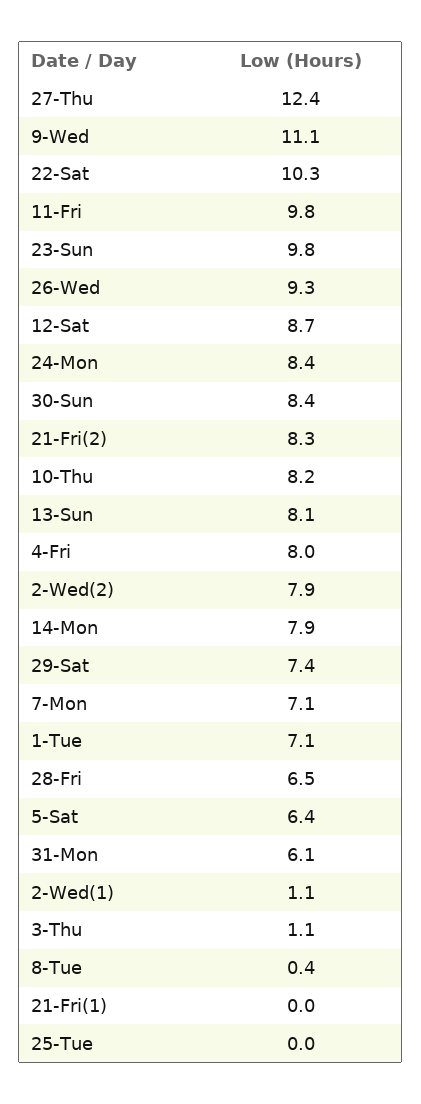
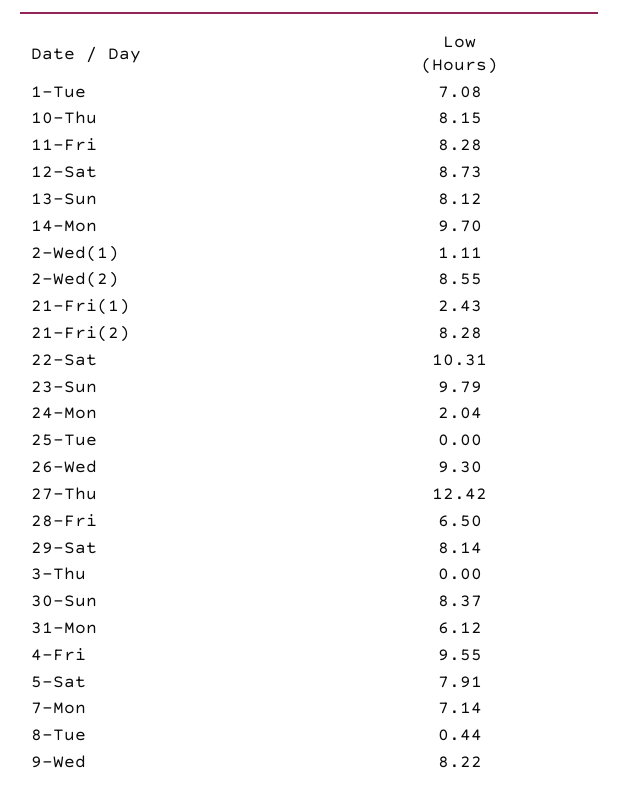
  {
    "27-Thu": 12.42,
-   "9-Wed": 11.1,
+   "9-Wed": 8.22,
    "22-Sat": 10.31,
-   "11-Fri": 9.8,
+   "11-Fri": 8.28,
    "23-Sun": 9.79,
    "26-Wed": 9.3,
    "12-Sat": 8.73,
-   "24-Mon": 8.4,
+   "24-Mon": 2.04,
    "30-Sun": 8.37,
    "21-Fri(2)": 8.28,
    "10-Thu": 8.15,
    "13-Sun": 8.12,
-   "4-Fri": 8,
+   "4-Fri": 9.55,
-   "2-Wed(2)": 7.9,
+   "2-Wed(2)": 8.55,
-   "14-Mon": 7.9,
+   "14-Mon": 9.7,
-   "29-Sat": 7.4,
+   "29-Sat": 8.14,
    "7-Mon": 7.14,
    "1-Tue": 7.08,
    "28-Fri": 6.5,
-   "5-Sat": 6.4,
+   "5-Sat": 7.91,
    "31-Mon": 6.12,
    "2-Wed(1)": 1.11,
-   "3-Thu": 1.1,
+   "3-Thu": 0,
    "8-Tue": 0.44,
-   "21-Fri(1)": 0,
+   "21-Fri(1)": 2.43,
    "25-Tue": 0
  }

